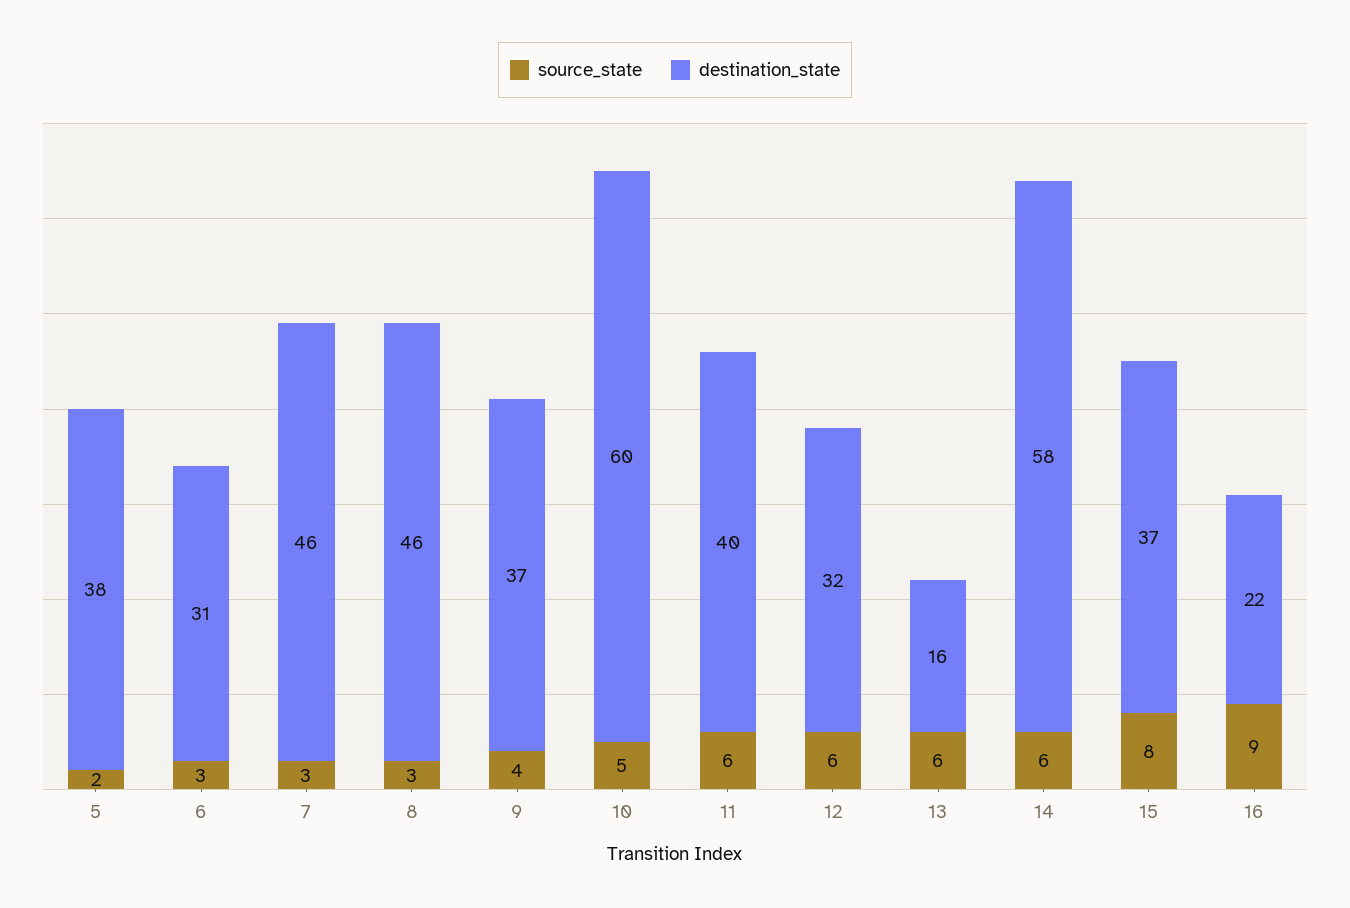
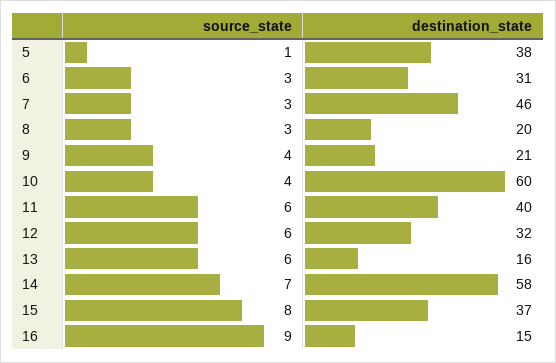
  {
    "source_state": {
-     "5": 2,
+     "5": 1,
      "6": 3,
      "7": 3,
      "8": 3,
      "9": 4,
-     "10": 5,
+     "10": 4,
      "11": 6,
      "12": 6,
      "13": 6,
-     "14": 6,
+     "14": 7,
      "15": 8,
      "16": 9
    },
    "destination_state": {
      "5": 38,
      "6": 31,
      "7": 46,
-     "8": 46,
+     "8": 20,
-     "9": 37,
+     "9": 21,
      "10": 60,
      "11": 40,
      "12": 32,
      "13": 16,
      "14": 58,
      "15": 37,
-     "16": 22
+     "16": 15
    }
  }

